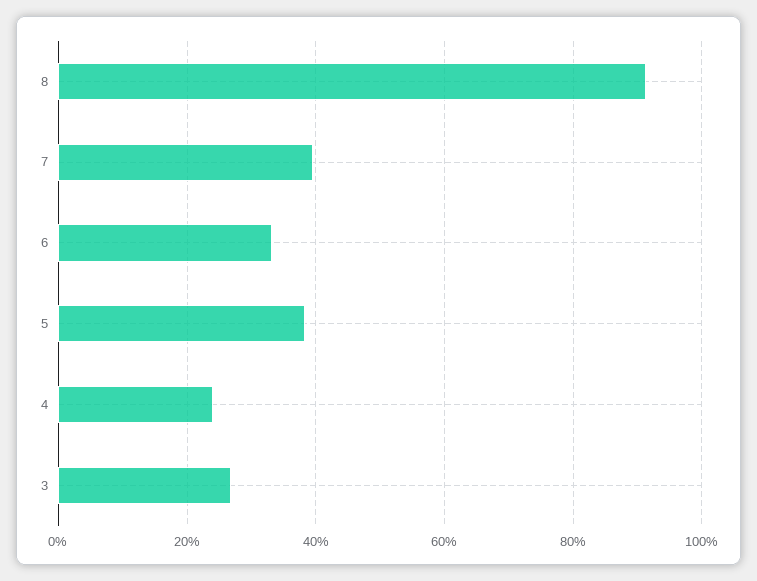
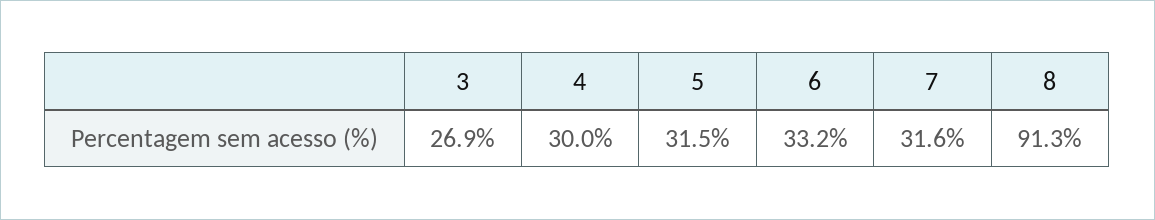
  {
    "8": 91.3,
-   "7": 40,
+   "7": 31.6,
    "6": 33.2,
-   "5": 38,
+   "5": 31.5,
-   "4": 24,
+   "4": 30,
    "3": 26.9
  }

